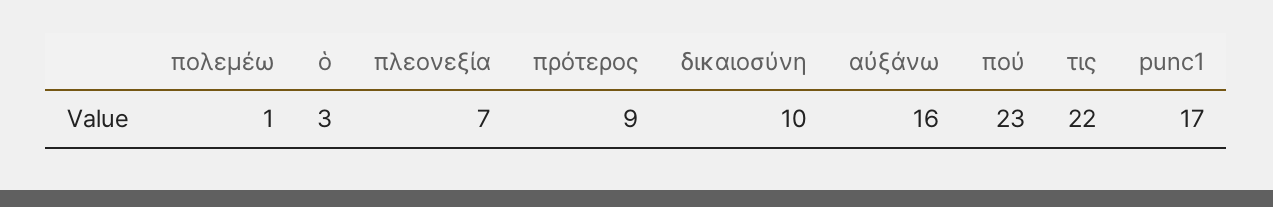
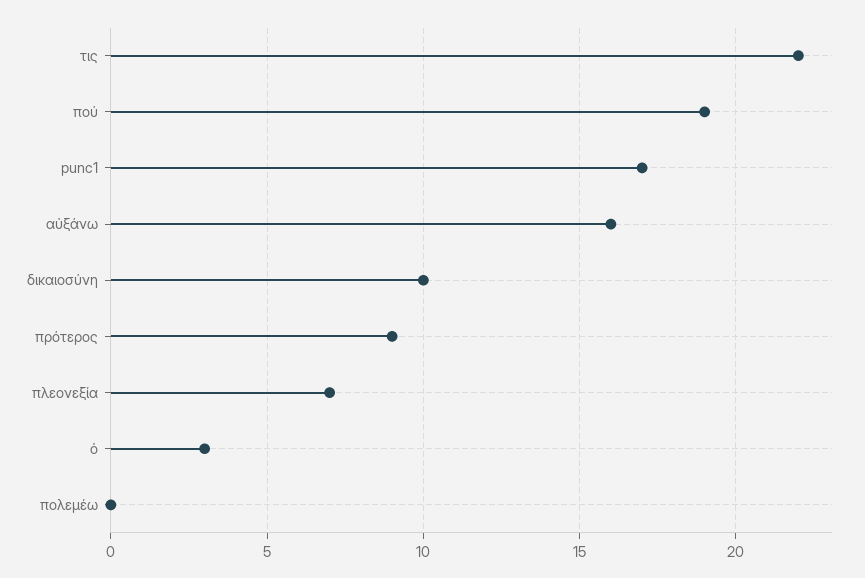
  {
-   "πολεμέω": 1,
+   "πολεμέω": 0,
    "ὁ": 3,
    "πλεονεξία": 7,
    "πρότερος": 9,
    "δικαιοσύνη": 10,
    "αὐξάνω": 16,
-   "πού": 23,
+   "πού": 19,
    "τις": 22,
    "punc1": 17
  }

